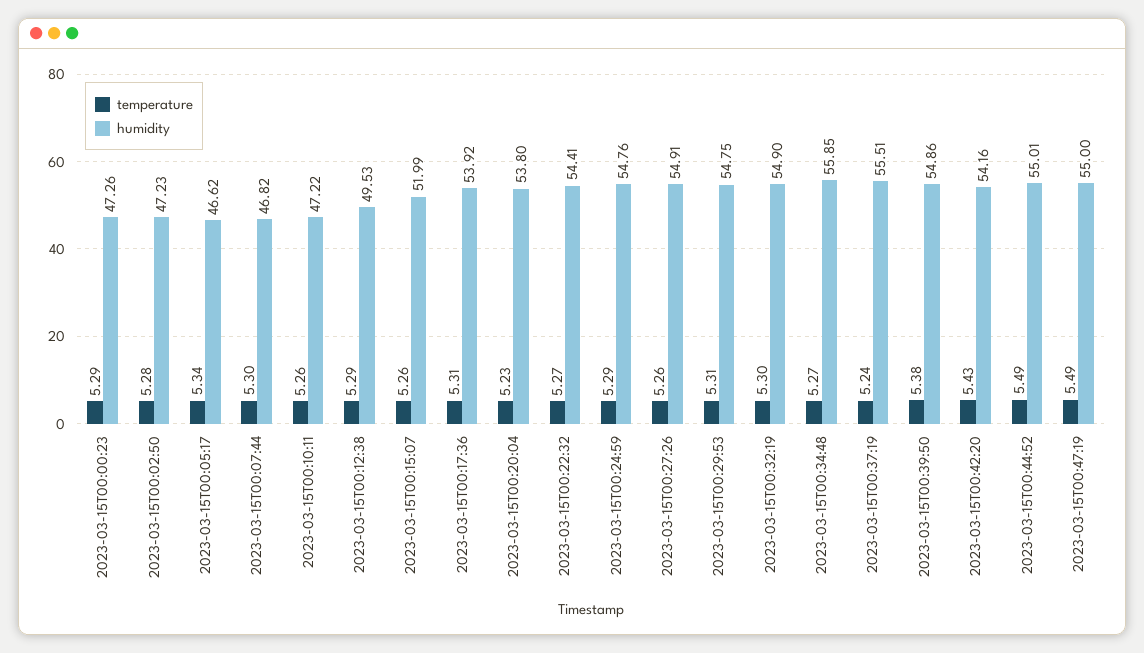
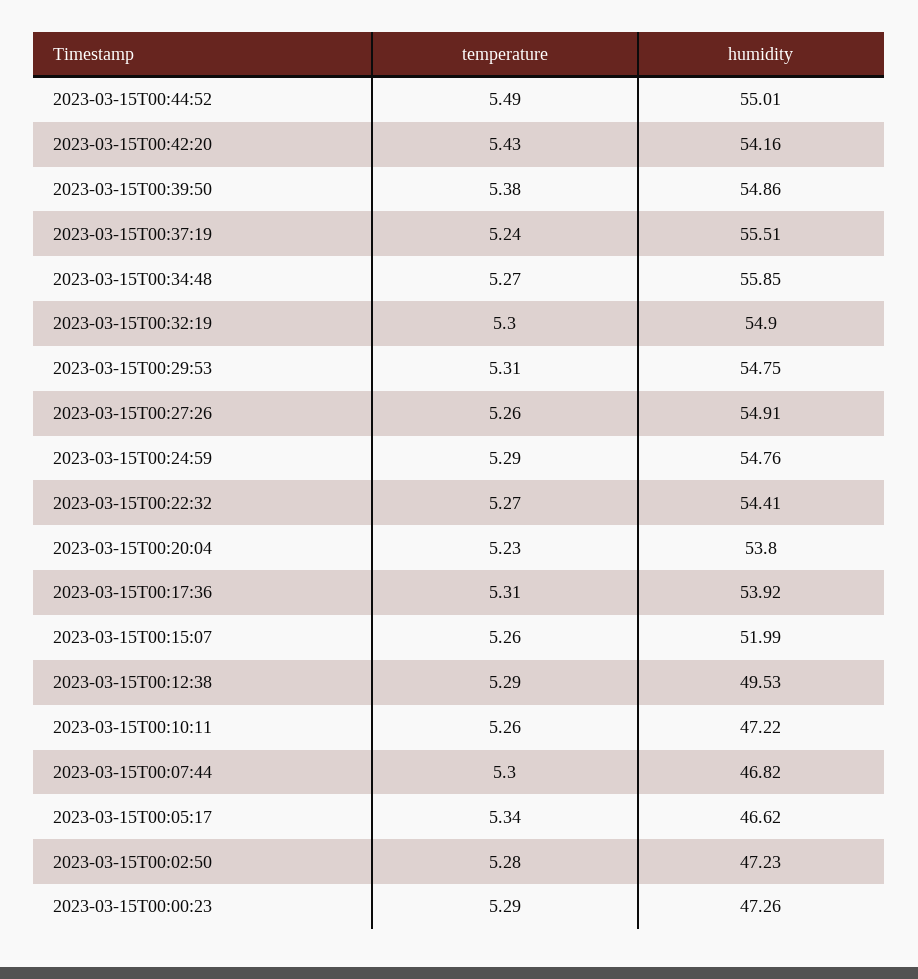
  {
    "temperature": {
      "2023-03-15T00:00:23": 5.29,
      "2023-03-15T00:02:50": 5.28,
      "2023-03-15T00:05:17": 5.34,
      "2023-03-15T00:07:44": 5.3,
      "2023-03-15T00:10:11": 5.26,
      "2023-03-15T00:12:38": 5.29,
      "2023-03-15T00:15:07": 5.26,
      "2023-03-15T00:17:36": 5.31,
      "2023-03-15T00:20:04": 5.23,
      "2023-03-15T00:22:32": 5.27,
      "2023-03-15T00:24:59": 5.29,
      "2023-03-15T00:27:26": 5.26,
      "2023-03-15T00:29:53": 5.31,
      "2023-03-15T00:32:19": 5.3,
      "2023-03-15T00:34:48": 5.27,
      "2023-03-15T00:37:19": 5.24,
      "2023-03-15T00:39:50": 5.38,
      "2023-03-15T00:42:20": 5.43,
-     "2023-03-15T00:44:52": 5.49,
+     "2023-03-15T00:44:52": 5.49
-     "2023-03-15T00:47:19": 5.49
    },
    "humidity": {
      "2023-03-15T00:00:23": 47.26,
      "2023-03-15T00:02:50": 47.23,
      "2023-03-15T00:05:17": 46.62,
      "2023-03-15T00:07:44": 46.82,
      "2023-03-15T00:10:11": 47.22,
      "2023-03-15T00:12:38": 49.53,
      "2023-03-15T00:15:07": 51.99,
      "2023-03-15T00:17:36": 53.92,
      "2023-03-15T00:20:04": 53.8,
      "2023-03-15T00:22:32": 54.41,
      "2023-03-15T00:24:59": 54.76,
      "2023-03-15T00:27:26": 54.91,
      "2023-03-15T00:29:53": 54.75,
      "2023-03-15T00:32:19": 54.9,
      "2023-03-15T00:34:48": 55.85,
      "2023-03-15T00:37:19": 55.51,
      "2023-03-15T00:39:50": 54.86,
      "2023-03-15T00:42:20": 54.16,
-     "2023-03-15T00:44:52": 55.01,
+     "2023-03-15T00:44:52": 55.01
-     "2023-03-15T00:47:19": 55
    }
  }

